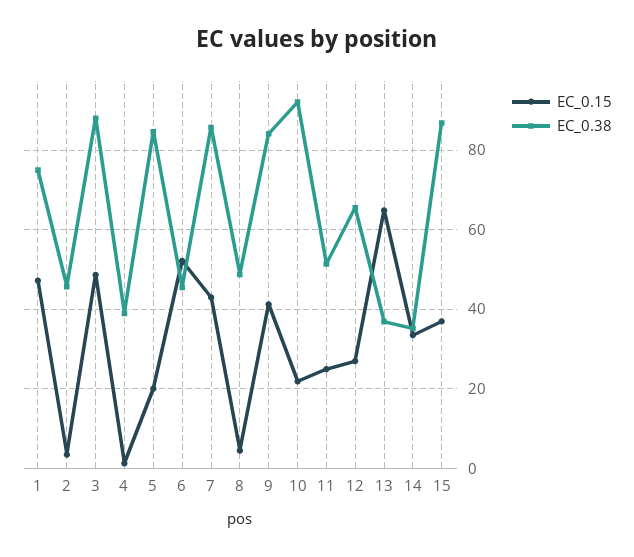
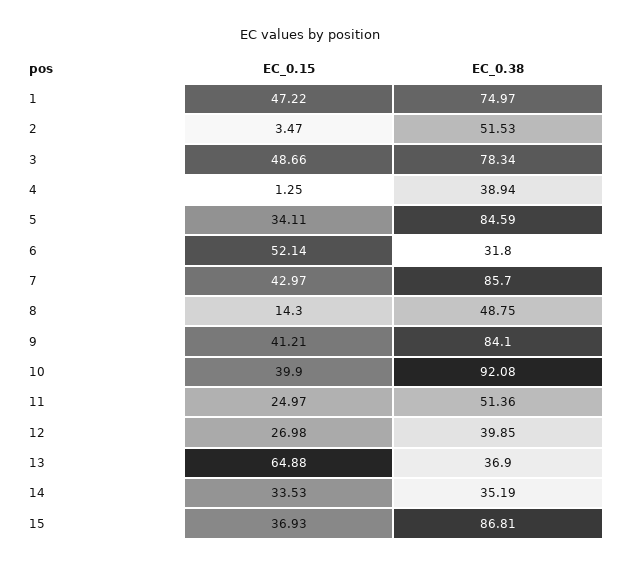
  {
    "EC_0.15": {
      "1": 47.22,
      "2": 3.47,
      "3": 48.66,
      "4": 1.25,
-     "5": 20,
+     "5": 34.11,
      "6": 52.14,
      "7": 42.97,
-     "8": 4,
+     "8": 14.3,
      "9": 41.21,
-     "10": 22,
+     "10": 39.9,
      "11": 24.97,
      "12": 26.98,
      "13": 64.88,
      "14": 33.53,
      "15": 36.93
    },
    "EC_0.38": {
      "1": 74.97,
-     "2": 46,
+     "2": 51.53,
-     "3": 88,
+     "3": 78.34,
      "4": 38.94,
      "5": 84.59,
-     "6": 46,
+     "6": 31.8,
      "7": 85.7,
      "8": 48.75,
      "9": 84.1,
      "10": 92.08,
      "11": 51.36,
-     "12": 66,
+     "12": 39.85,
      "13": 36.9,
      "14": 35.19,
      "15": 86.81
    }
  }

